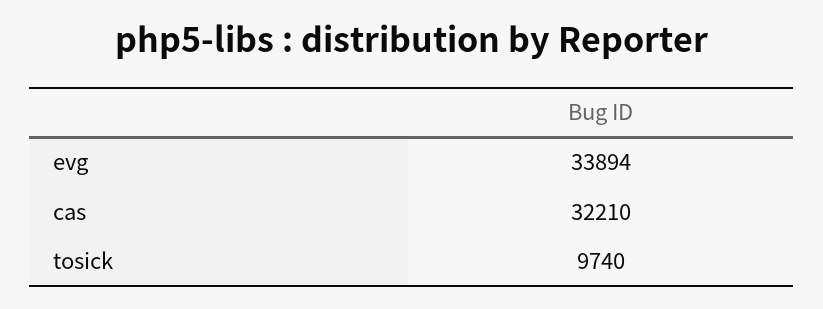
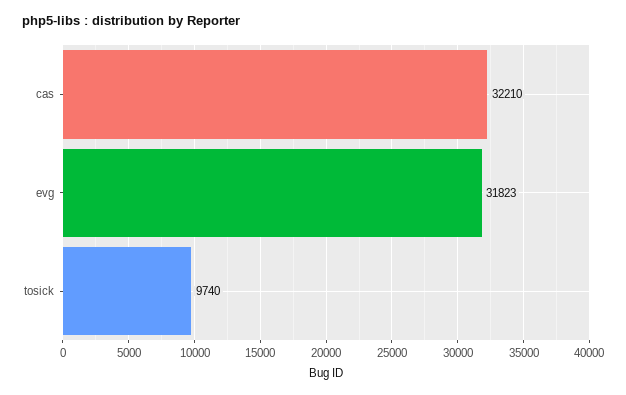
  {
-   "evg": 33894,
+   "evg": 31823,
    "cas": 32210,
    "tosick": 9740
  }

